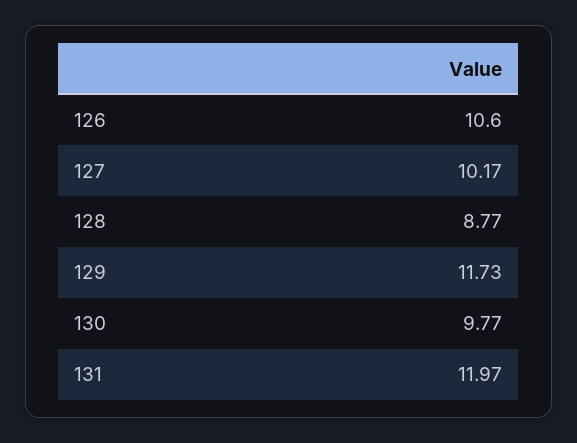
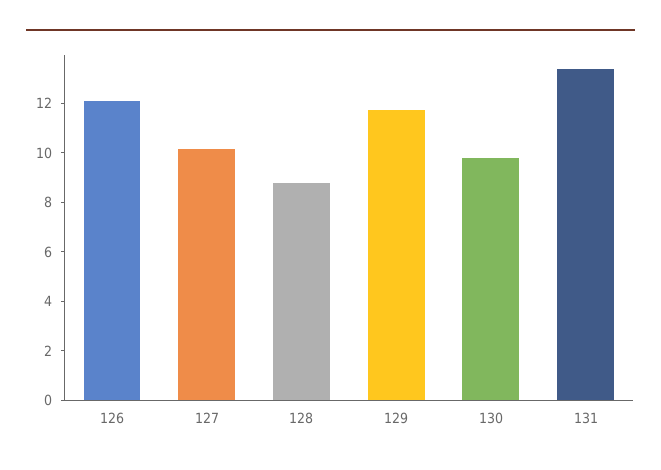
  {
-   "126": 10.6,
+   "126": 12,
    "127": 10.17,
    "128": 8.77,
    "129": 11.73,
    "130": 9.77,
-   "131": 11.97
+   "131": 13.5
  }

